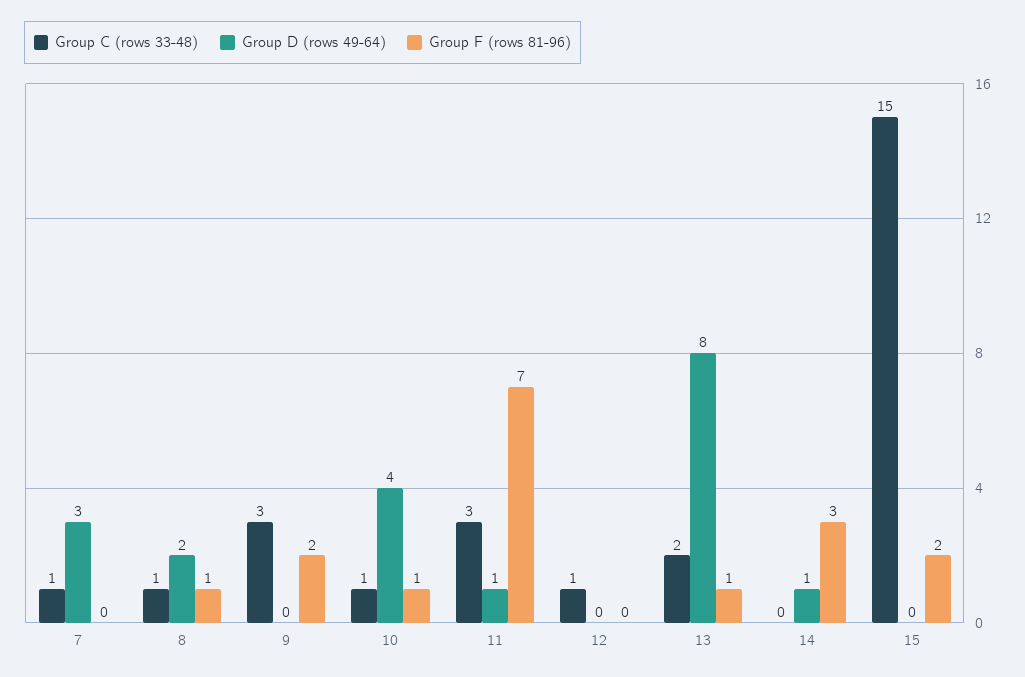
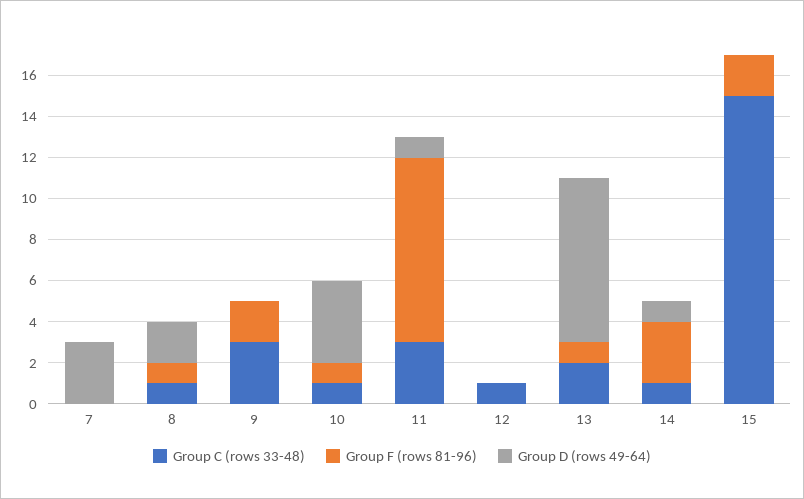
  {
    "Group C (rows 33-48)": {
-     "7": 1,
+     "7": 0,
      "8": 1,
      "9": 3,
      "10": 1,
      "11": 3,
      "12": 1,
      "13": 2,
-     "14": 0,
+     "14": 1,
      "15": 15
    },
    "Group D (rows 49-64)": {
      "7": 3,
      "8": 2,
      "9": 0,
      "10": 4,
      "11": 1,
      "12": 0,
      "13": 8,
      "14": 1,
      "15": 0
    },
    "Group F (rows 81-96)": {
      "7": 0,
      "8": 1,
      "9": 2,
      "10": 1,
-     "11": 7,
+     "11": 9,
      "12": 0,
      "13": 1,
      "14": 3,
      "15": 2
    }
  }

